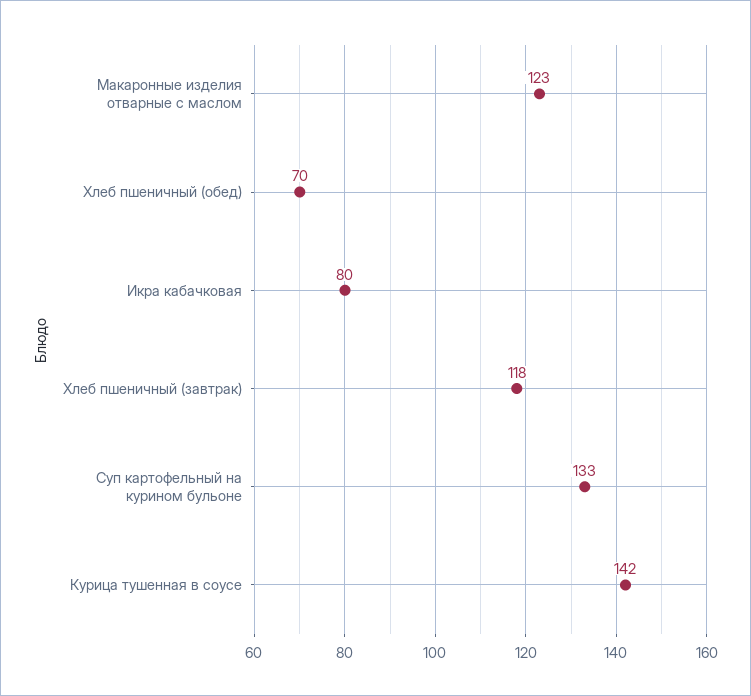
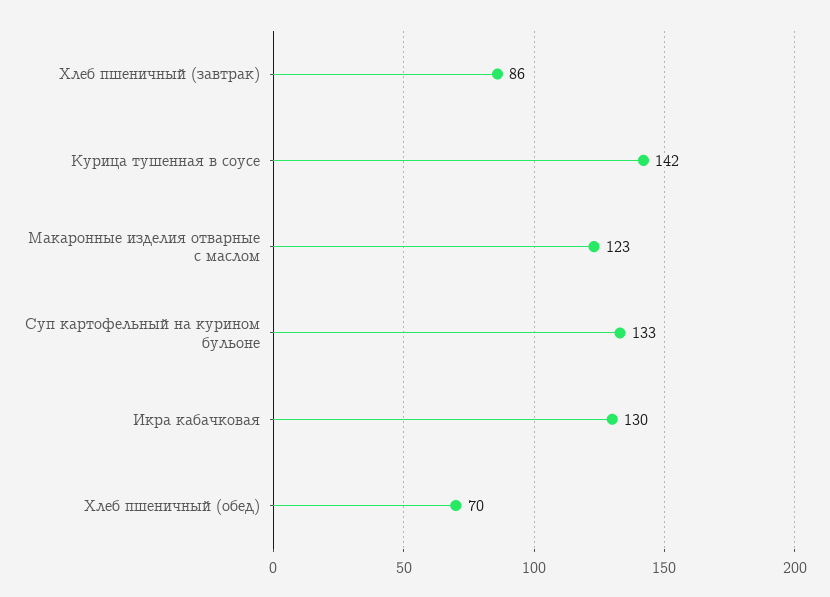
  {
    "Макаронные изделия отварные с маслом": 123,
    "Хлеб пшеничный (обед)": 70,
-   "Икра кабачковая": 80,
+   "Икра кабачковая": 130,
-   "Хлеб пшеничный (завтрак)": 118,
+   "Хлеб пшеничный (завтрак)": 86,
    "Суп картофельный на курином бульоне": 133,
    "Курица тушенная в соусе": 142
  }

